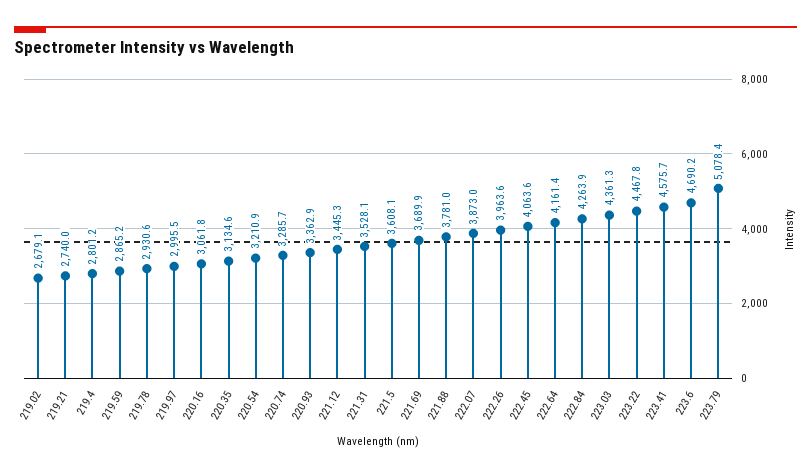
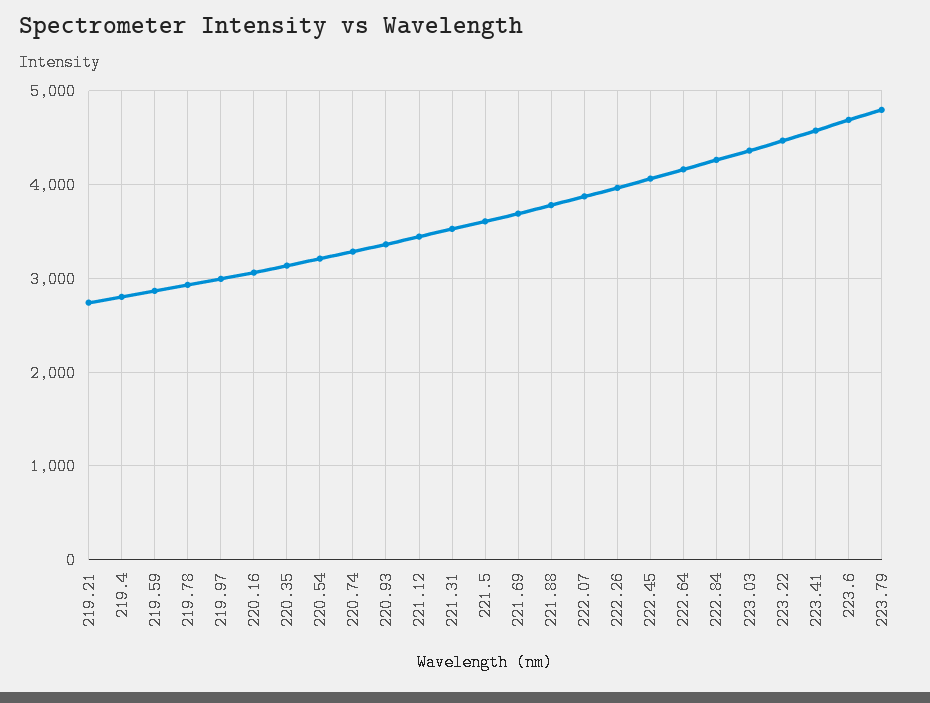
  {
-   "219.02": 2679.1,
    "219.21": 2740,
    "219.4": 2801.2,
    "219.59": 2865.2,
    "219.78": 2930.6,
    "219.97": 2995.5,
    "220.16": 3061.8,
    "220.35": 3134.6,
    "220.54": 3210.9,
    "220.74": 3285.7,
    "220.93": 3362.9,
    "221.12": 3445.3,
    "221.31": 3528.1,
    "221.5": 3608.1,
    "221.69": 3689.9,
    "221.88": 3781,
    "222.07": 3873,
    "222.26": 3963.6,
    "222.45": 4063.6,
    "222.64": 4161.4,
    "222.84": 4263.9,
    "223.03": 4361.3,
    "223.22": 4467.8,
    "223.41": 4575.7,
    "223.6": 4690.2,
-   "223.79": 5078.4
+   "223.79": 4800
  }

